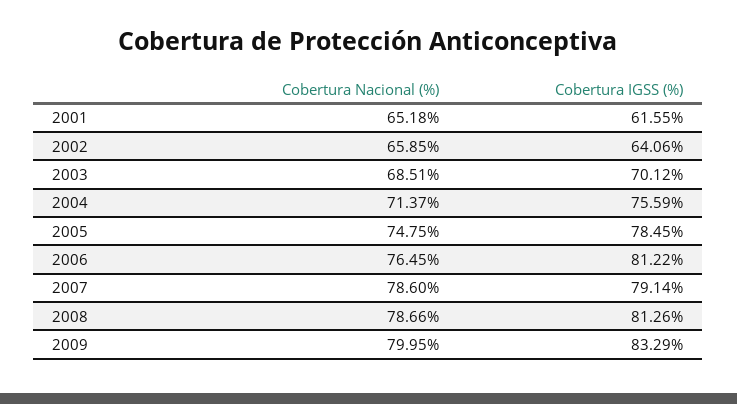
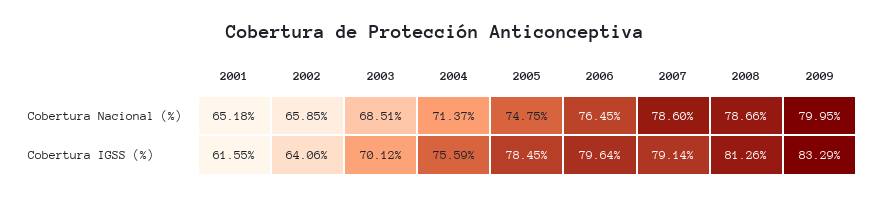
  {
    "Cobertura Nacional (%)": {
      "2001": 65.18,
      "2002": 65.85,
      "2003": 68.51,
      "2004": 71.37,
      "2005": 74.75,
      "2006": 76.45,
      "2007": 78.6,
      "2008": 78.66,
      "2009": 79.95
    },
    "Cobertura IGSS (%)": {
      "2001": 61.55,
      "2002": 64.06,
      "2003": 70.12,
      "2004": 75.59,
      "2005": 78.45,
-     "2006": 81.22,
+     "2006": 79.64,
      "2007": 79.14,
      "2008": 81.26,
      "2009": 83.29
    }
  }

